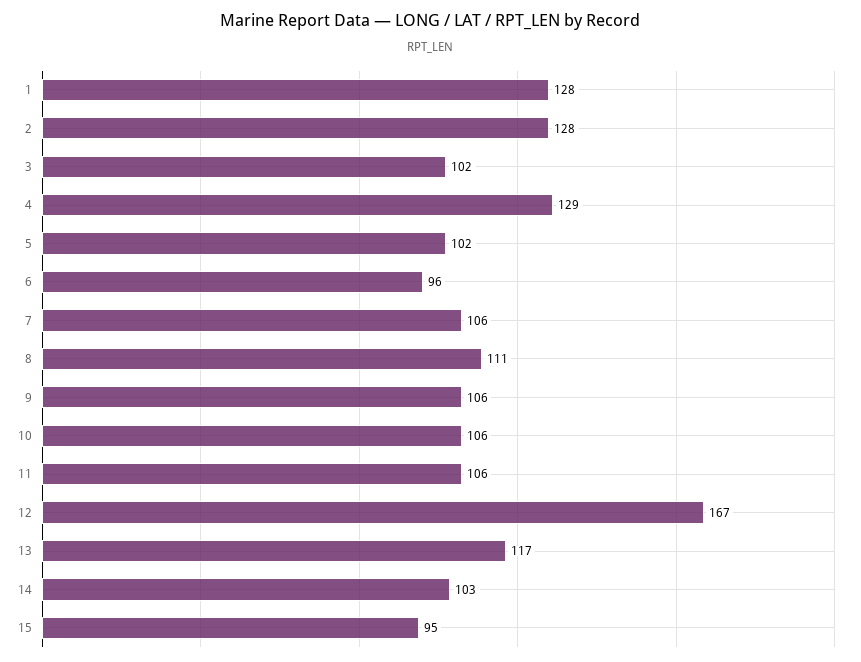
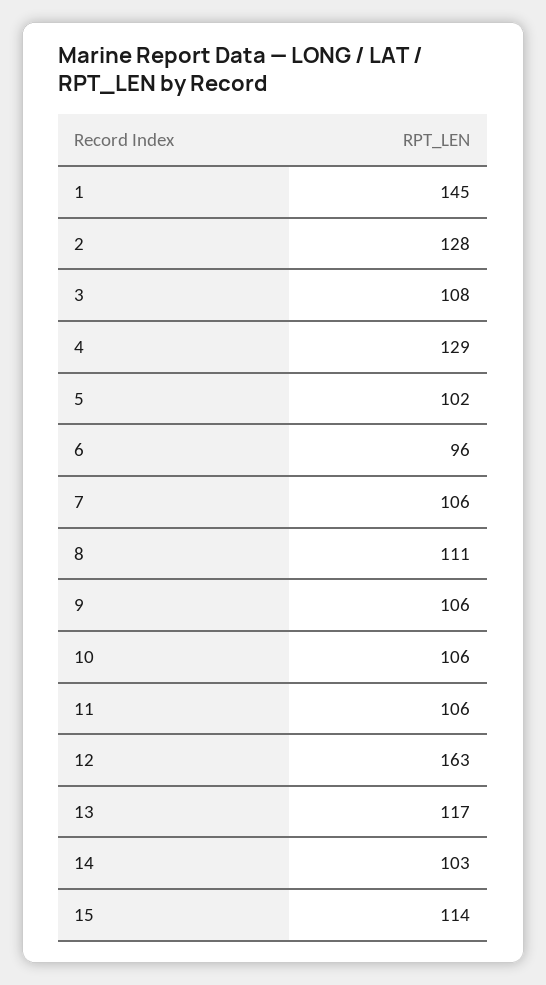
  {
-   "1": 128,
+   "1": 145,
    "2": 128,
-   "3": 102,
+   "3": 108,
    "4": 129,
    "5": 102,
    "6": 96,
    "7": 106,
    "8": 111,
    "9": 106,
    "10": 106,
    "11": 106,
-   "12": 167,
+   "12": 163,
    "13": 117,
    "14": 103,
-   "15": 95
+   "15": 114
  }

